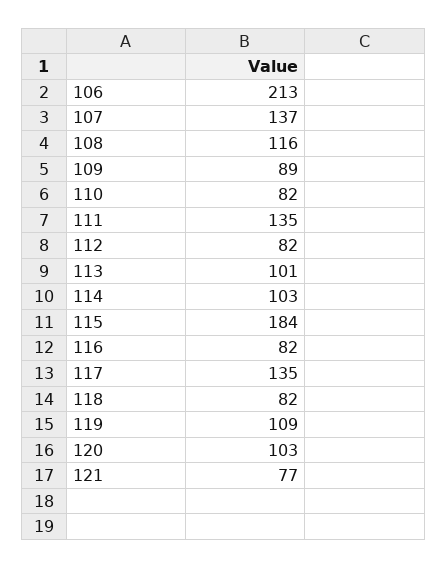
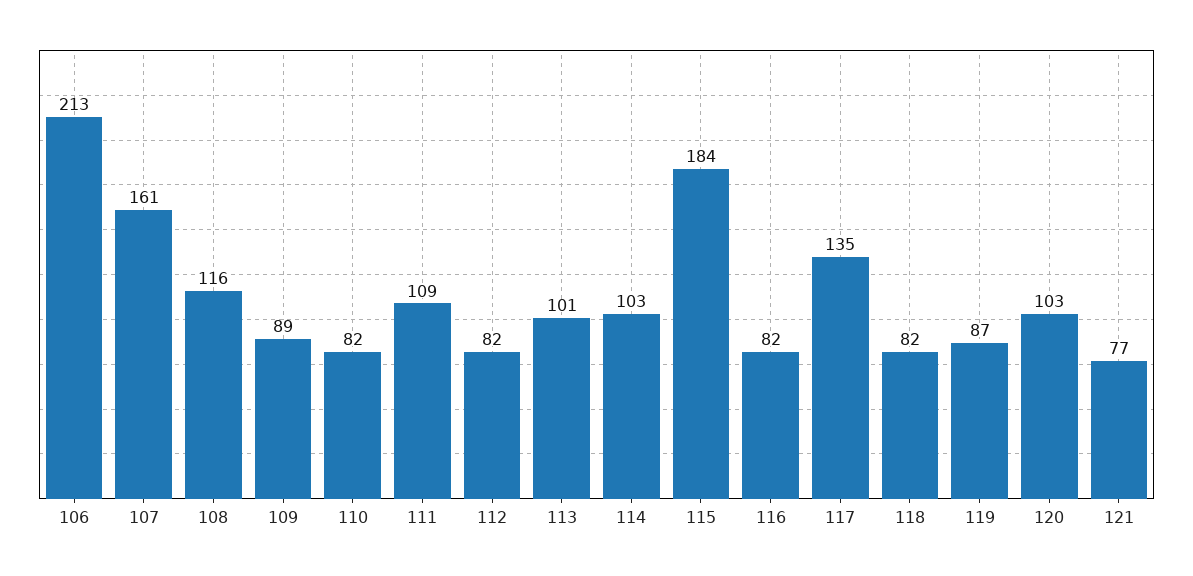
  {
    "106": 213,
-   "107": 137,
+   "107": 161,
    "108": 116,
    "109": 89,
    "110": 82,
-   "111": 135,
+   "111": 109,
    "112": 82,
    "113": 101,
    "114": 103,
    "115": 184,
    "116": 82,
    "117": 135,
    "118": 82,
-   "119": 109,
+   "119": 87,
    "120": 103,
    "121": 77
  }

